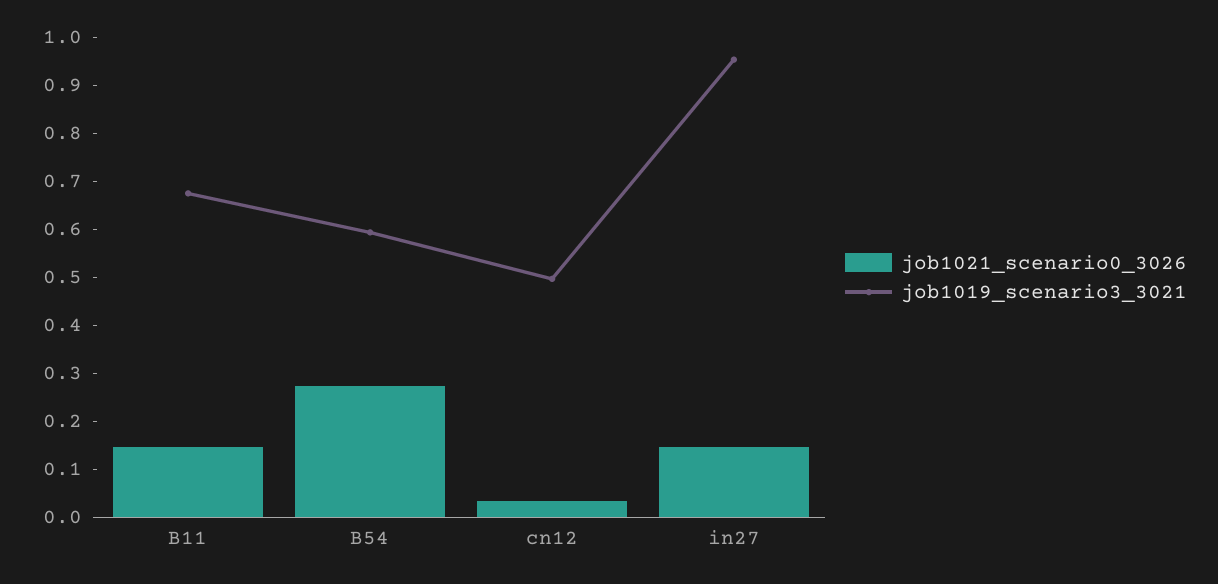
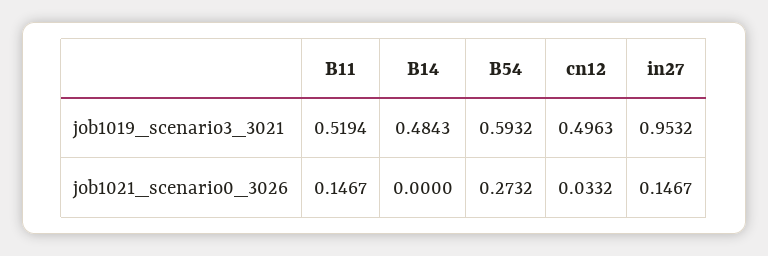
  {
    "job1021_scenario0_3026": {
      "B11": 0.1467,
      "B54": 0.2732,
      "cn12": 0.0332,
-     "in27": 0.1467
+     "in27": 0.1467,
+     "B14": 0
    },
    "job1019_scenario3_3021": {
-     "B11": 0.68,
+     "B11": 0.5194,
      "B54": 0.5932,
      "cn12": 0.4963,
-     "in27": 0.9532
+     "in27": 0.9532,
+     "B14": 0.4843
    }
  }

